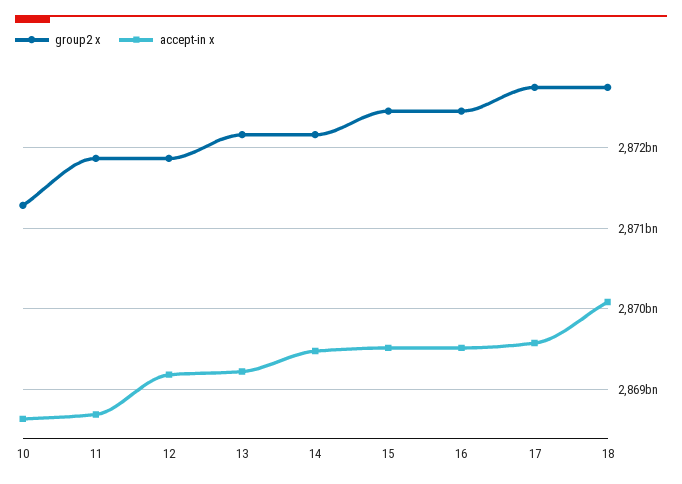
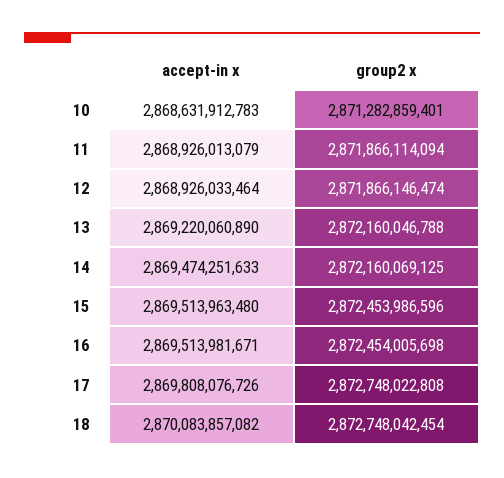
  {
    "group2 x": {
      "10": 2871282859401,
      "11": 2871866114094,
      "12": 2871866146474,
      "13": 2872160046788,
      "14": 2872160069125,
      "15": 2872453986596,
      "16": 2872454005698,
      "17": 2872748022808,
      "18": 2872748042454
    },
    "accept-in x": {
      "10": 2868631912783,
-     "11": 2868700000000,
+     "11": 2868926013079,
-     "12": 2869200000000,
+     "12": 2868926033464,
      "13": 2869220060890,
      "14": 2869474251633,
      "15": 2869513963480,
      "16": 2869513981671,
-     "17": 2869600000000,
+     "17": 2869808076726,
      "18": 2870083857082
    }
  }

